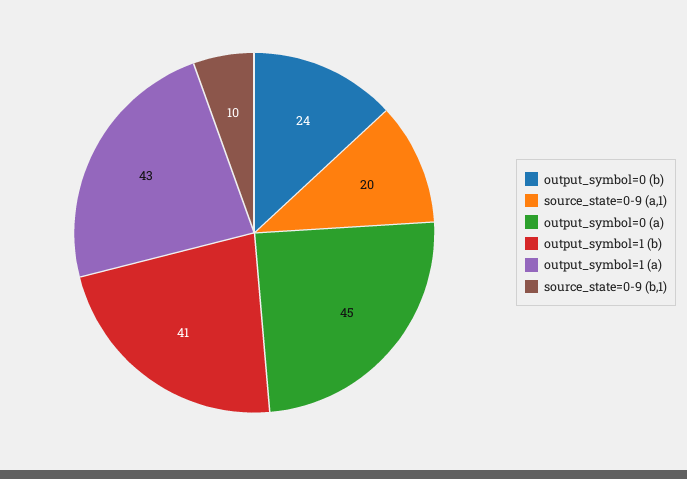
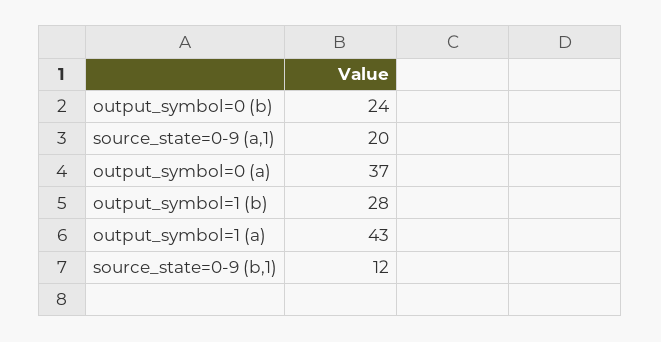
  {
    "output_symbol=0 (b)": 24,
    "source_state=0-9 (a,1)": 20,
-   "output_symbol=0 (a)": 45,
+   "output_symbol=0 (a)": 37,
-   "output_symbol=1 (b)": 41,
+   "output_symbol=1 (b)": 28,
    "output_symbol=1 (a)": 43,
-   "source_state=0-9 (b,1)": 10
+   "source_state=0-9 (b,1)": 12
  }

